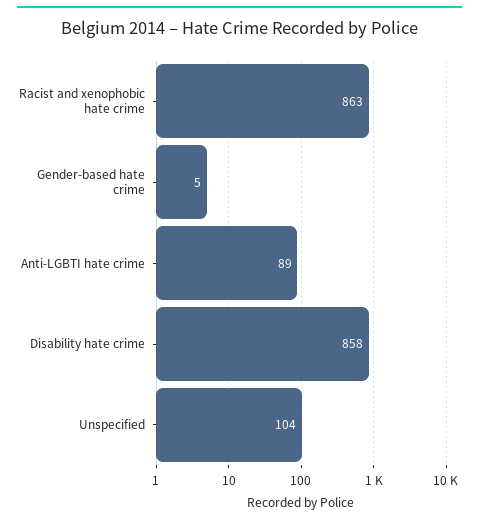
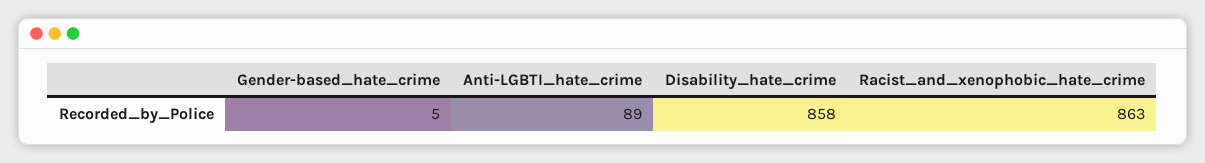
  {
    "Racist and xenophobic hate crime": 863,
    "Gender-based hate crime": 5,
    "Anti-LGBTI hate crime": 89,
-   "Disability hate crime": 858,
+   "Disability hate crime": 858
-   "Unspecified": 104
  }

